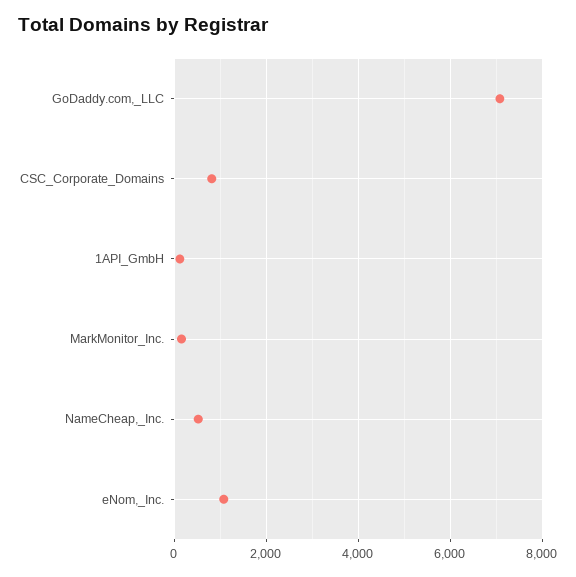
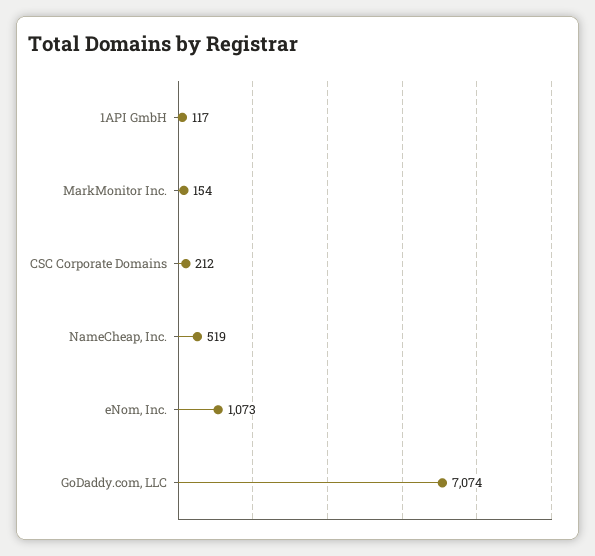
  {
    "GoDaddy.com,_LLC": 7074,
-   "CSC_Corporate_Domains": 800,
+   "CSC_Corporate_Domains": 212,
    "1API_GmbH": 117,
    "MarkMonitor_Inc.": 154,
    "NameCheap,_Inc.": 519,
    "eNom,_Inc.": 1073
  }

